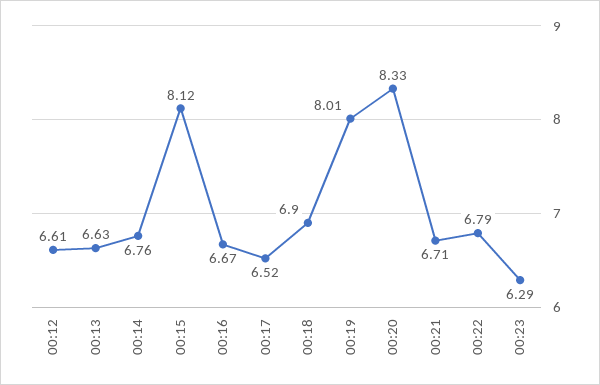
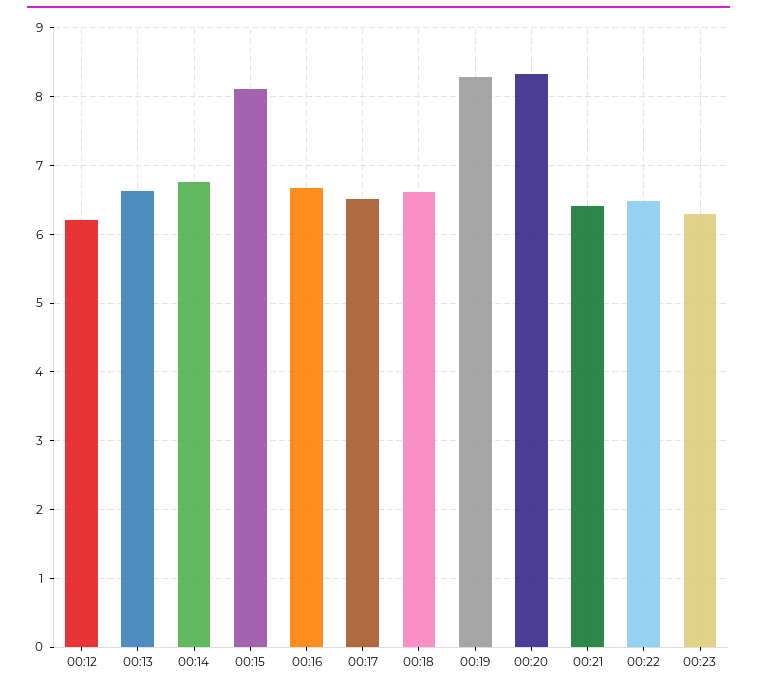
  {
-   "00:12": 6.61,
+   "00:12": 6.2,
    "00:13": 6.63,
    "00:14": 6.76,
    "00:15": 8.12,
    "00:16": 6.67,
    "00:17": 6.52,
-   "00:18": 6.9,
+   "00:18": 6.6,
-   "00:19": 8.01,
+   "00:19": 8.3,
    "00:20": 8.33,
-   "00:21": 6.71,
+   "00:21": 6.4,
-   "00:22": 6.79,
+   "00:22": 6.5,
    "00:23": 6.29
  }

